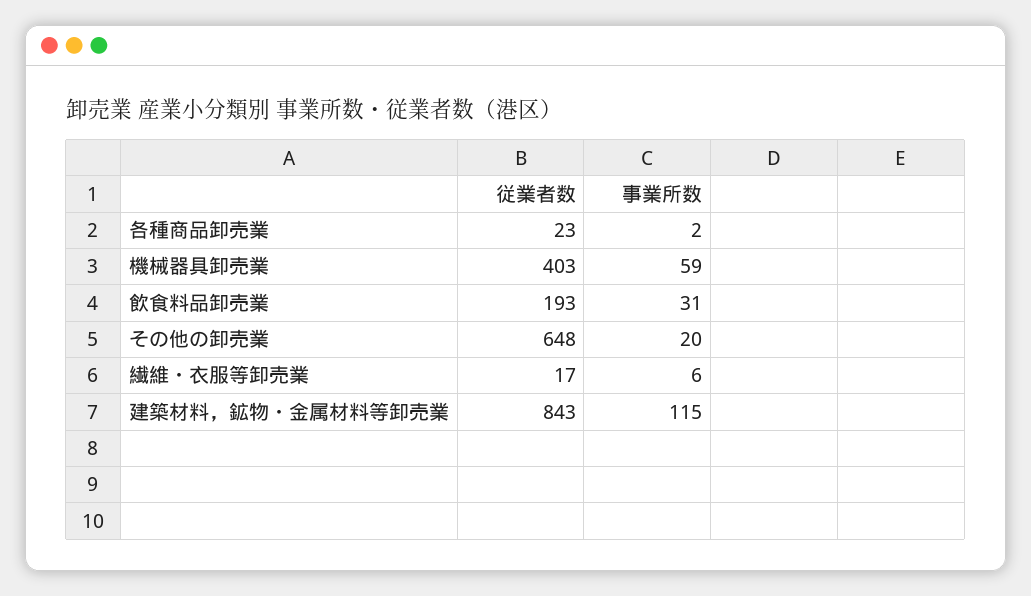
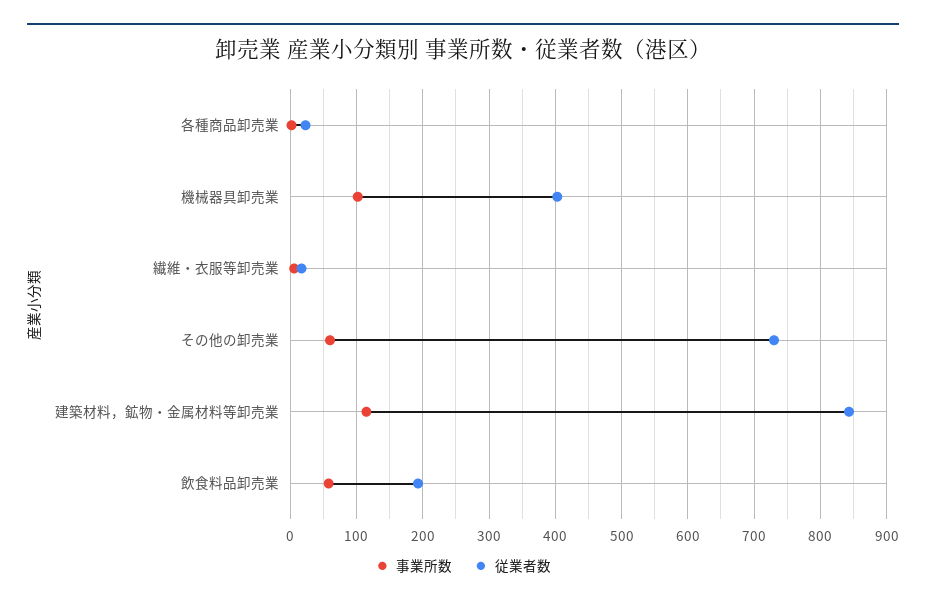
  {
    "従業者数": {
      "各種商品卸売業": 23,
      "機械器具卸売業": 403,
      "飲食料品卸売業": 193,
-     "その他の卸売業": 648,
+     "その他の卸売業": 730,
      "繊維・衣服等卸売業": 17,
      "建築材料，鉱物・金属材料等卸売業": 843
    },
    "事業所数": {
      "各種商品卸売業": 2,
-     "機械器具卸売業": 59,
+     "機械器具卸売業": 100,
-     "飲食料品卸売業": 31,
+     "飲食料品卸売業": 60,
-     "その他の卸売業": 20,
+     "その他の卸売業": 60,
      "繊維・衣服等卸売業": 6,
      "建築材料，鉱物・金属材料等卸売業": 115
    }
  }

